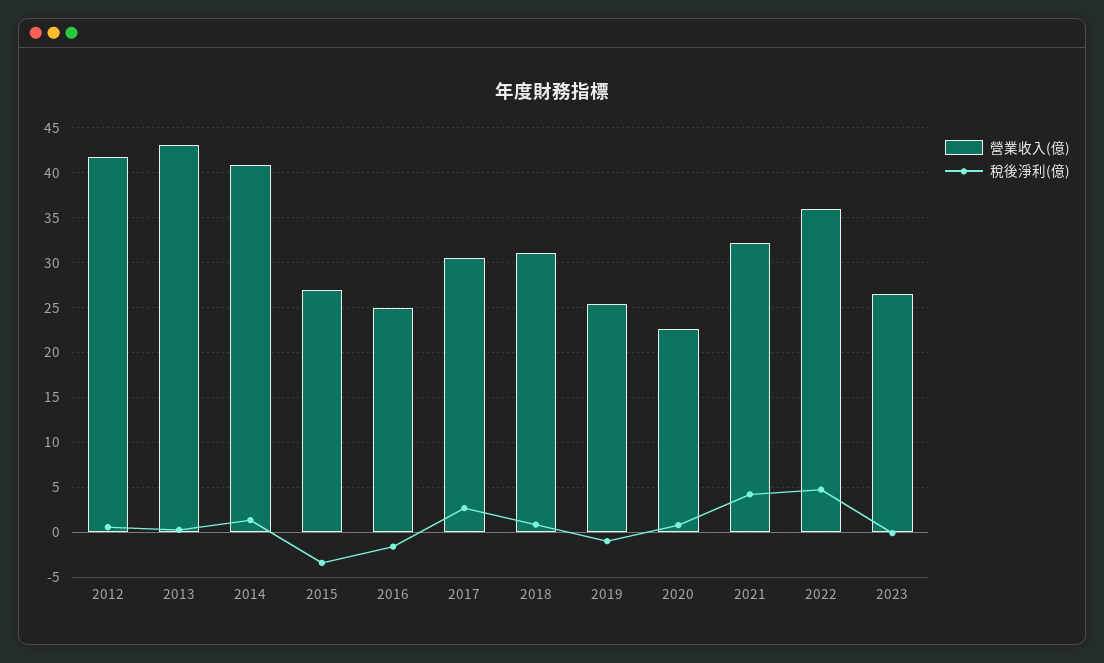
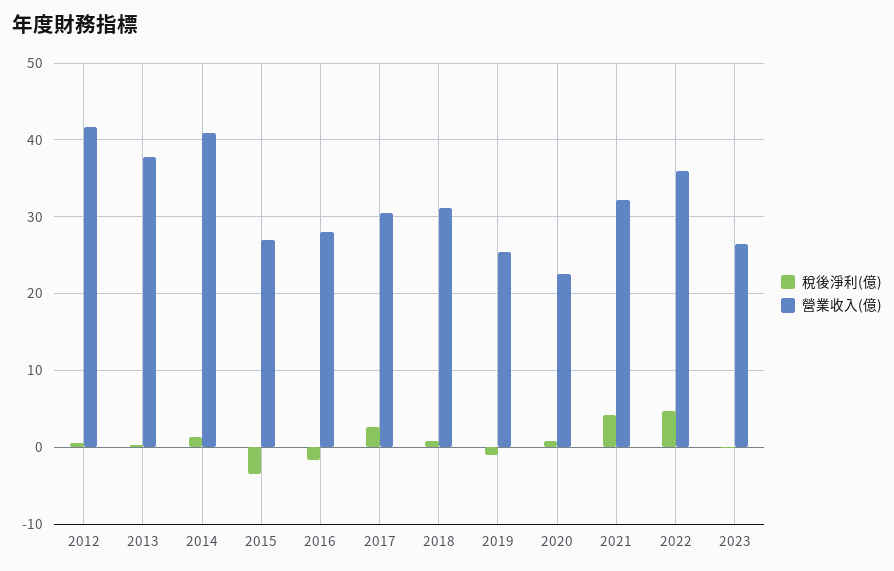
  {
    "營業收入(億)": {
      "2012": 42,
-     "2013": 43,
+     "2013": 38,
      "2014": 41,
      "2015": 27,
-     "2016": 25,
+     "2016": 28,
      "2017": 31,
      "2018": 31,
      "2019": 25,
      "2020": 23,
      "2021": 32,
      "2022": 36,
      "2023": 27
    },
    "稅後淨利(億)": {
      "2012": 1,
      "2013": 0,
      "2014": 1,
      "2015": -3,
      "2016": -2,
      "2017": 3,
      "2018": 1,
      "2019": -1,
      "2020": 1,
      "2021": 4,
      "2022": 5,
      "2023": 0
    }
  }

